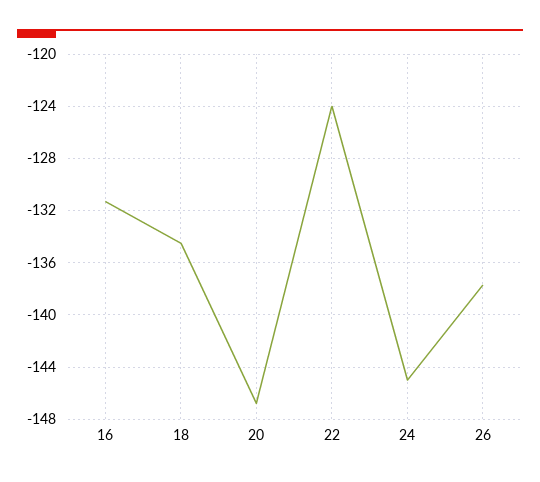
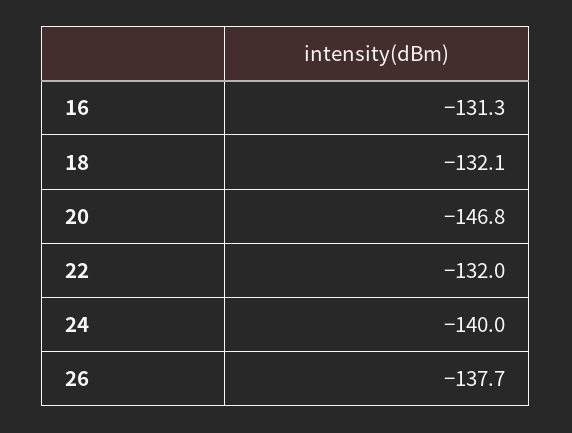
  {
    "16": -131.3,
-   "18": -134.5,
+   "18": -132.1,
    "20": -146.8,
-   "22": -124,
+   "22": -132,
-   "24": -145,
+   "24": -140,
    "26": -137.7
  }

